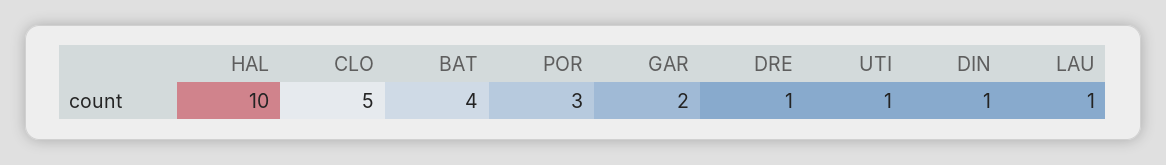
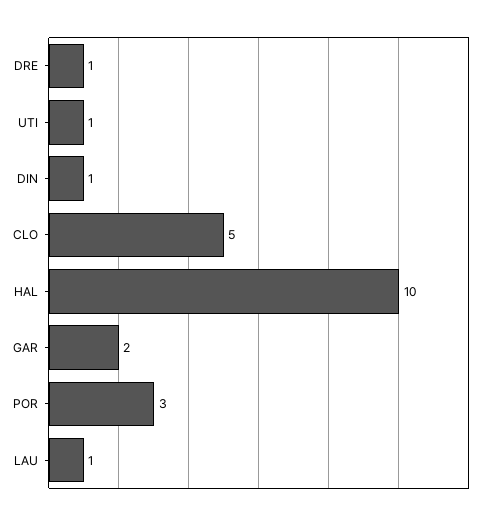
  {
    "HAL": 10,
    "CLO": 5,
-   "BAT": 4,
    "POR": 3,
    "GAR": 2,
    "DRE": 1,
    "UTI": 1,
    "DIN": 1,
    "LAU": 1
  }

